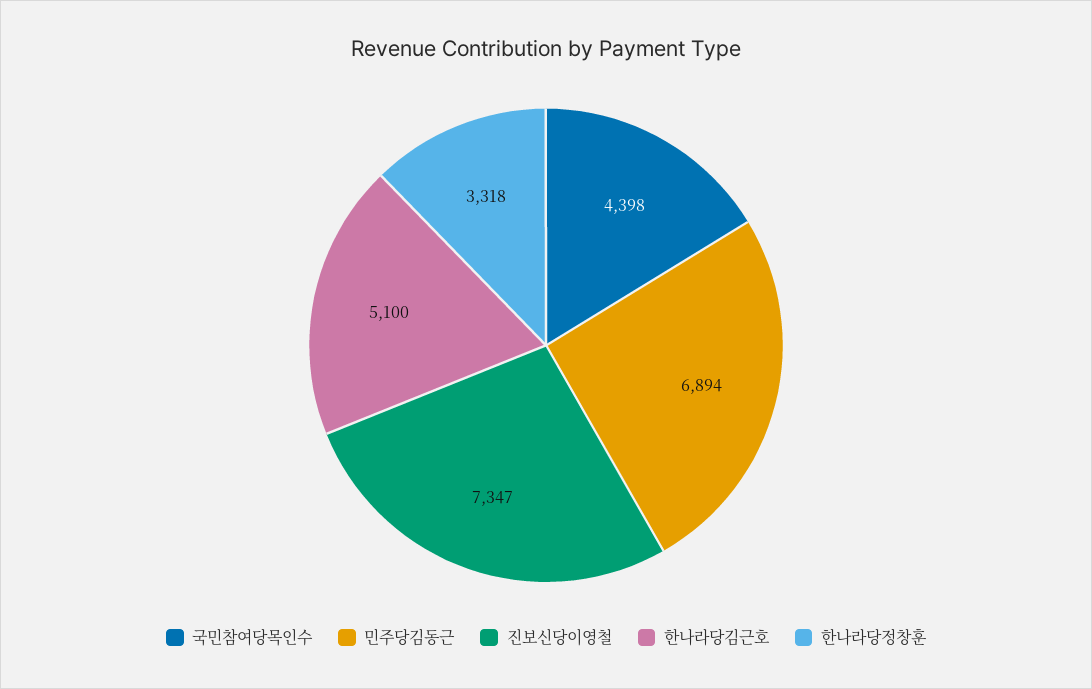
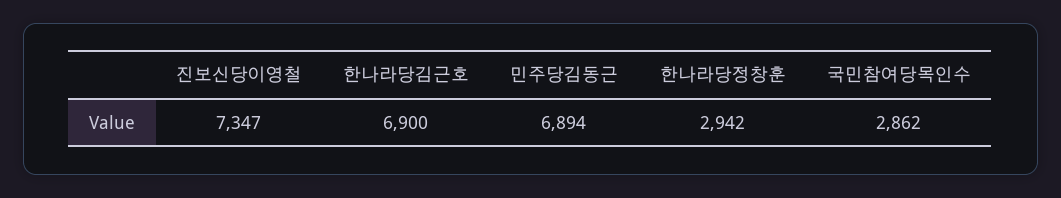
  {
-   "국민참여당목인수": 4398,
+   "국민참여당목인수": 2862,
    "민주당김동근": 6894,
    "진보신당이영철": 7347,
-   "한나라당김근호": 5100,
+   "한나라당김근호": 6900,
-   "한나라당정창훈": 3318
+   "한나라당정창훈": 2942
  }

